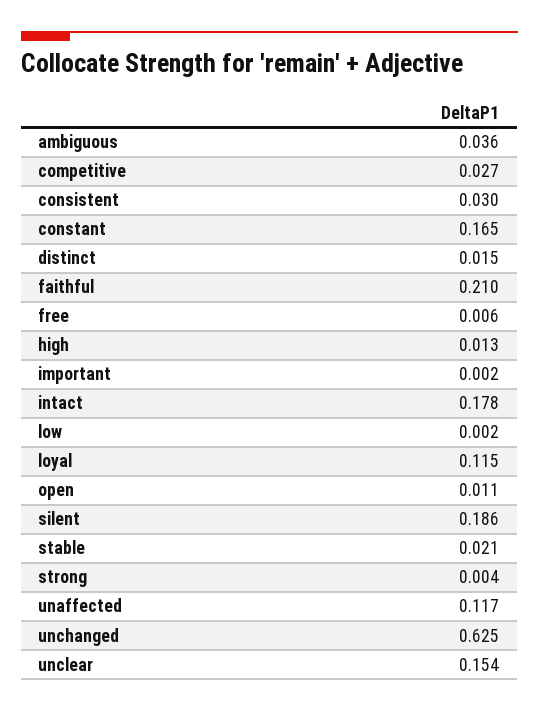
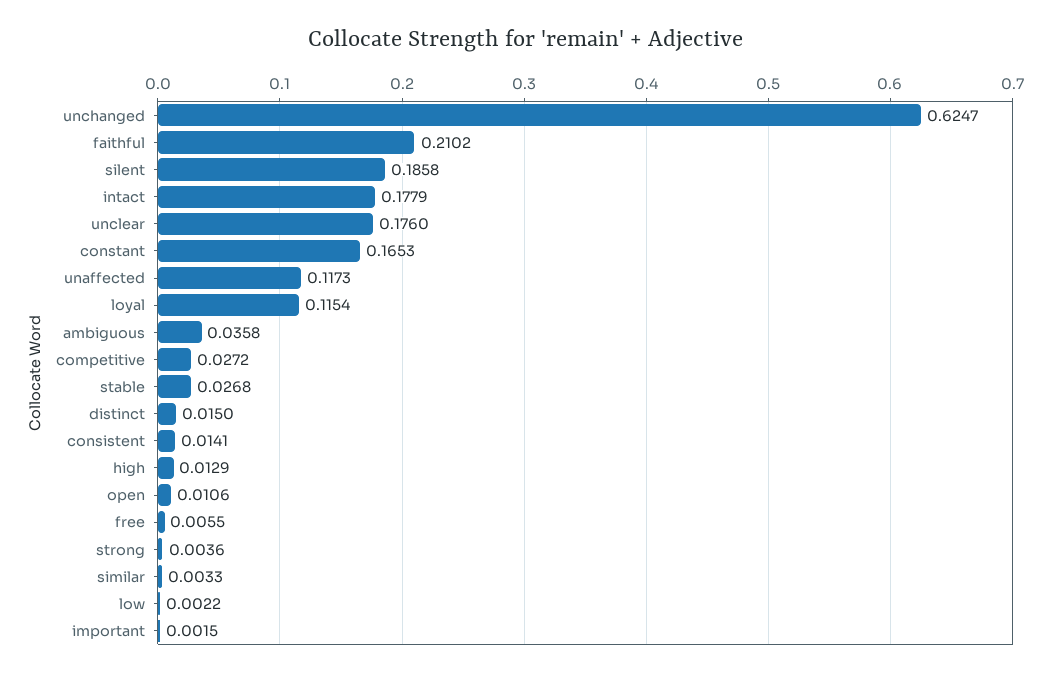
  {
    "ambiguous": 0.0358,
    "competitive": 0.0272,
-   "consistent": 0.03,
+   "consistent": 0.0141,
    "constant": 0.1653,
    "distinct": 0.015,
    "faithful": 0.2102,
    "free": 0.0055,
    "high": 0.0129,
    "important": 0.0015,
    "intact": 0.1779,
    "low": 0.0022,
    "loyal": 0.1154,
    "open": 0.0106,
    "silent": 0.1858,
-   "stable": 0.021,
+   "stable": 0.0268,
    "strong": 0.0036,
    "unaffected": 0.1173,
    "unchanged": 0.6247,
-   "unclear": 0.154
+   "unclear": 0.176,
+   "similar": 0.0033
  }

